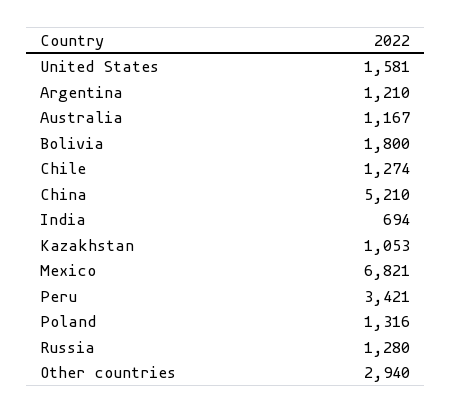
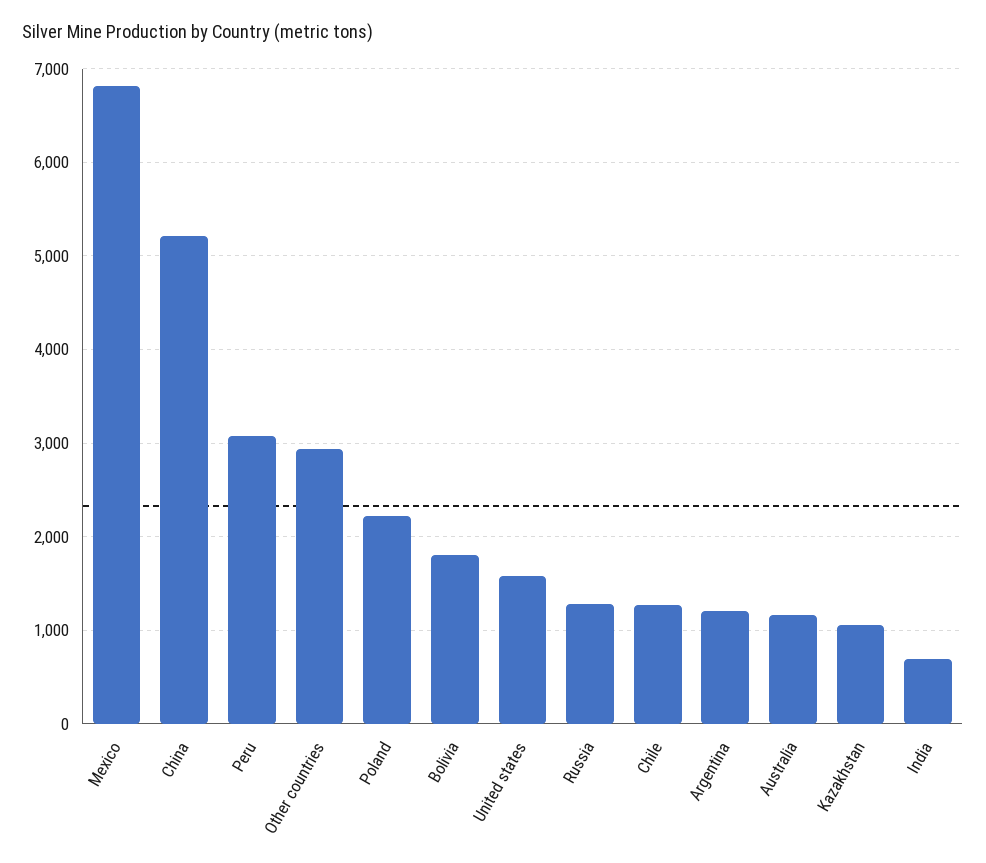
  {
    "United States": 1581,
    "Argentina": 1210,
    "Australia": 1167,
    "Bolivia": 1800,
    "Chile": 1274,
    "China": 5210,
    "India": 694,
    "Kazakhstan": 1053,
    "Mexico": 6821,
-   "Peru": 3421,
+   "Peru": 3100,
-   "Poland": 1316,
+   "Poland": 2200,
    "Russia": 1280,
    "Other countries": 2940
  }

